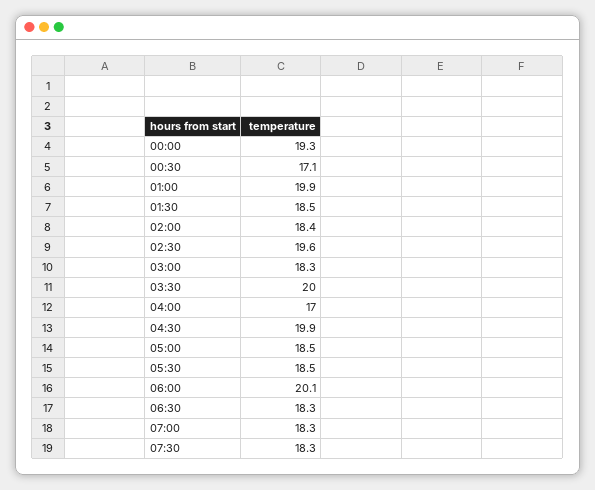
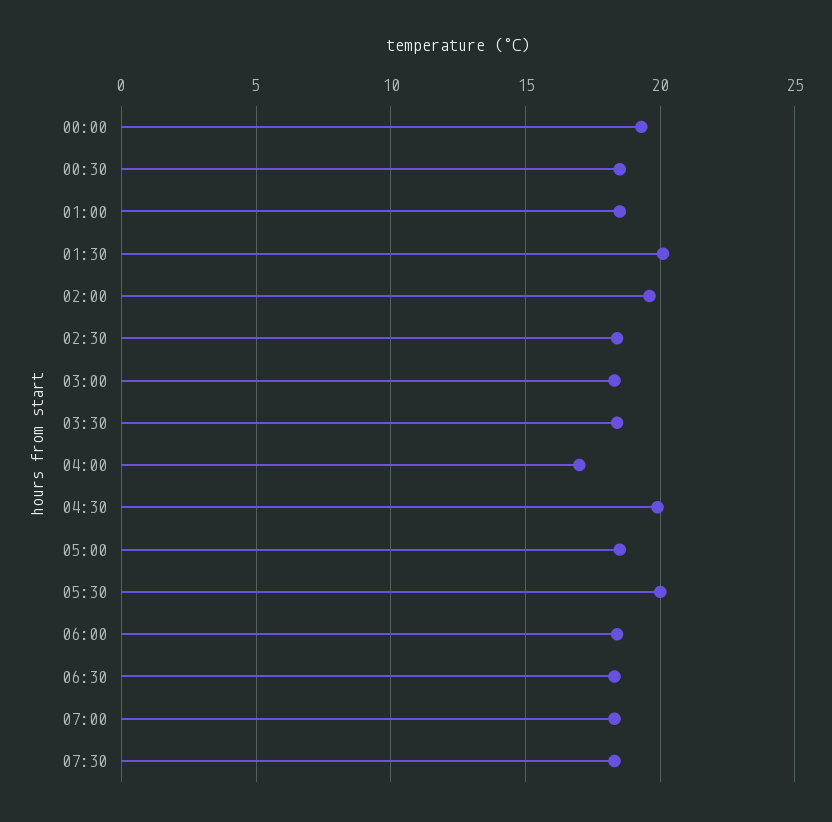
  {
    "00:00": 19.3,
-   "00:30": 17.1,
+   "00:30": 18.5,
-   "01:00": 19.9,
+   "01:00": 18.5,
-   "01:30": 18.5,
+   "01:30": 20,
-   "02:00": 18.4,
+   "02:00": 19.5,
-   "02:30": 19.6,
+   "02:30": 18.5,
    "03:00": 18.3,
-   "03:30": 20,
+   "03:30": 18.5,
    "04:00": 17,
    "04:30": 19.9,
    "05:00": 18.5,
-   "05:30": 18.5,
+   "05:30": 20,
-   "06:00": 20.1,
+   "06:00": 18.5,
    "06:30": 18.3,
    "07:00": 18.3,
    "07:30": 18.3
  }

